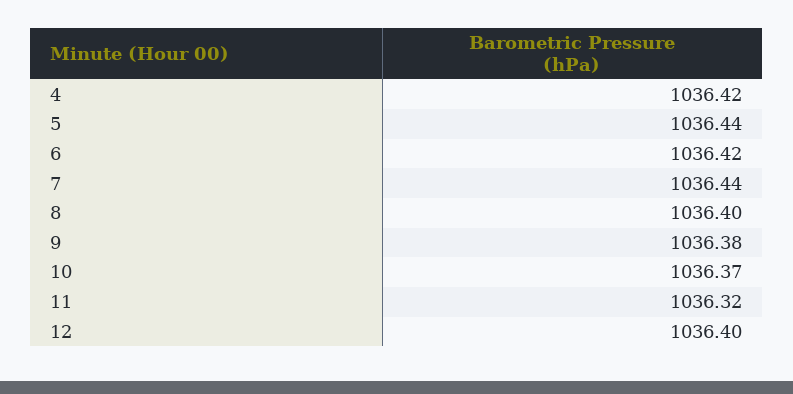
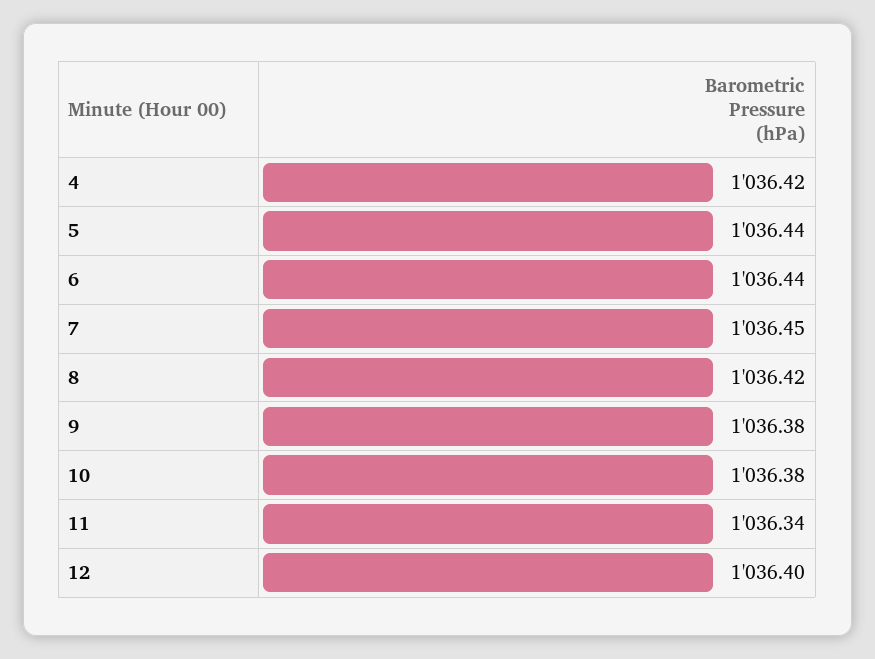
  {
    "4": 1036.42,
    "5": 1036.44,
-   "6": 1036.42,
+   "6": 1036.44,
-   "7": 1036.44,
+   "7": 1036.45,
-   "8": 1036.4,
+   "8": 1036.42,
    "9": 1036.38,
-   "10": 1036.37,
+   "10": 1036.38,
-   "11": 1036.32,
+   "11": 1036.34,
    "12": 1036.4
  }

